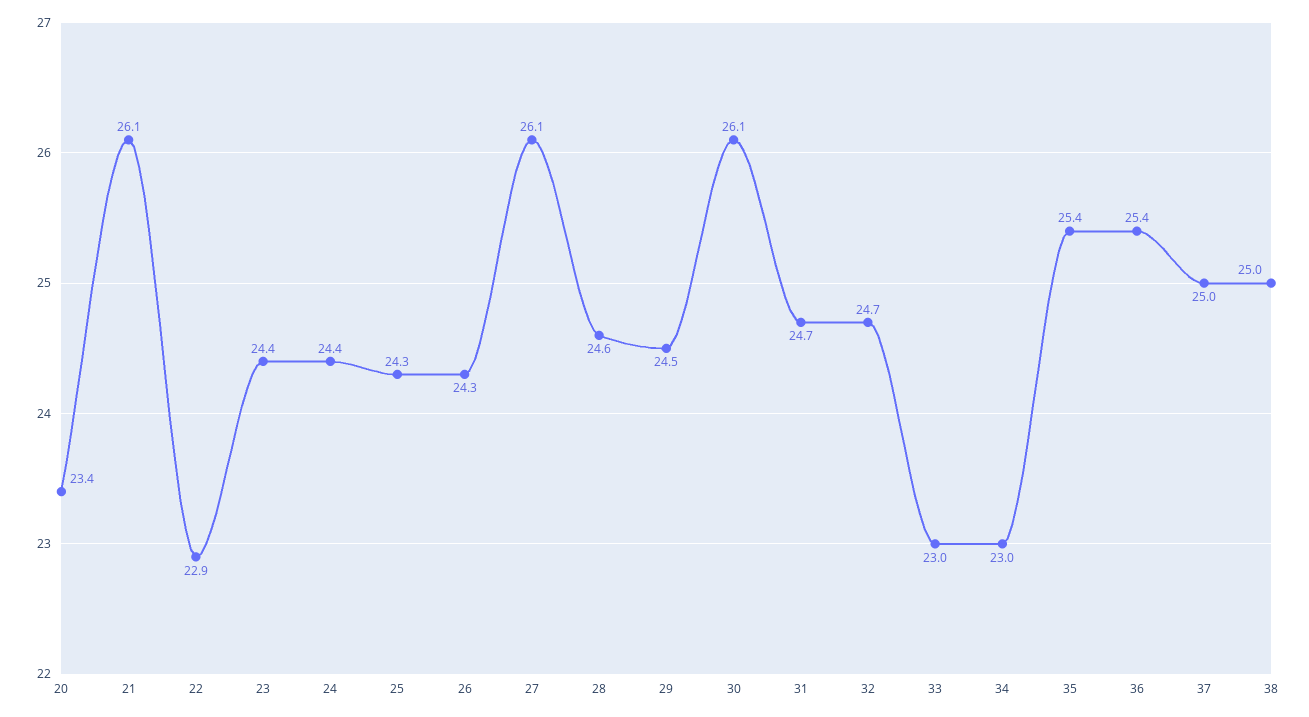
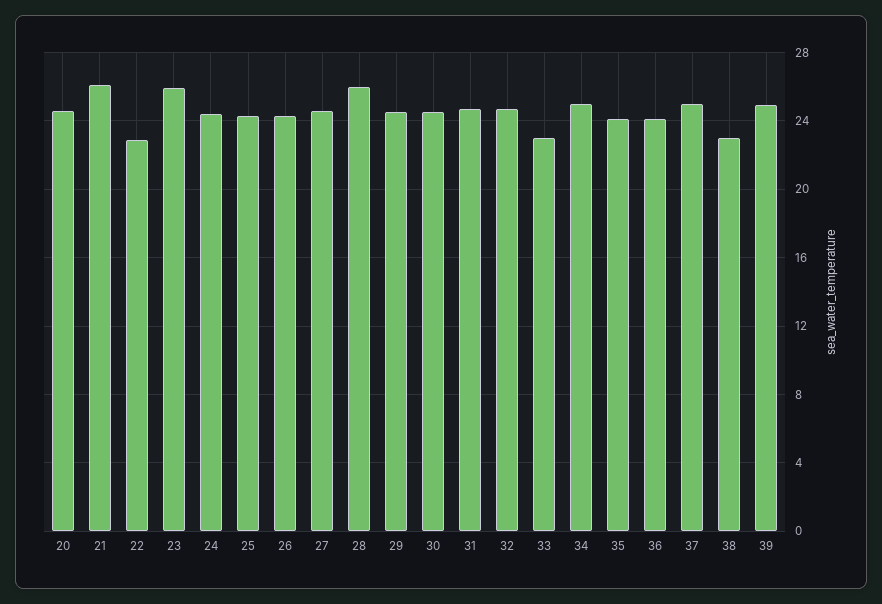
  {
-   "20": 23.4,
+   "20": 24.5,
    "21": 26.1,
    "22": 22.9,
-   "23": 24.4,
+   "23": 26,
    "24": 24.4,
    "25": 24.3,
    "26": 24.3,
-   "27": 26.1,
+   "27": 24.5,
-   "28": 24.6,
+   "28": 26,
    "29": 24.5,
-   "30": 26.1,
+   "30": 24.5,
    "31": 24.7,
    "32": 24.7,
    "33": 23,
-   "34": 23,
+   "34": 25,
-   "35": 25.4,
+   "35": 24,
-   "36": 25.4,
+   "36": 24,
    "37": 25,
-   "38": 25
+   "38": 23,
+   "39": 25
  }

